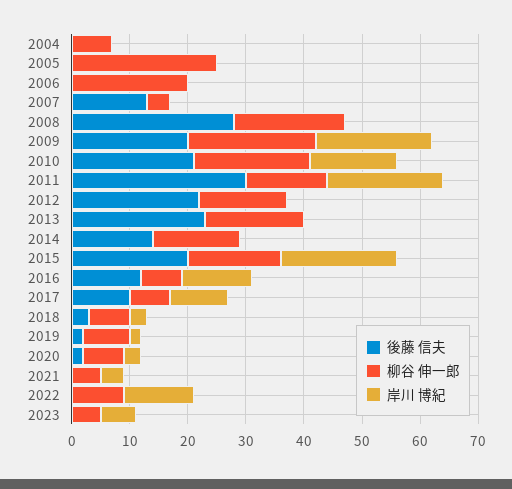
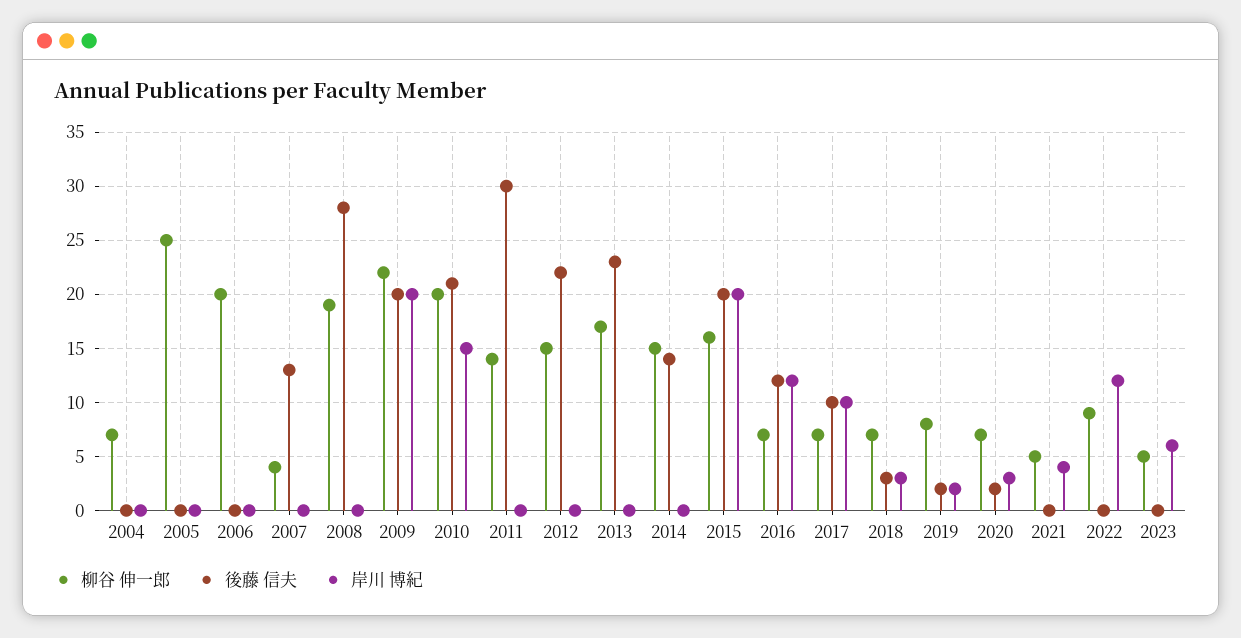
  {
    "後藤 信夫": {
      "2004": 0,
      "2005": 0,
      "2006": 0,
      "2007": 13,
      "2008": 28,
      "2009": 20,
      "2010": 21,
      "2011": 30,
      "2012": 22,
      "2013": 23,
      "2014": 14,
      "2015": 20,
      "2016": 12,
      "2017": 10,
      "2018": 3,
      "2019": 2,
      "2020": 2,
      "2021": 0,
      "2022": 0,
      "2023": 0
    },
    "柳谷 伸一郎": {
      "2004": 7,
      "2005": 25,
      "2006": 20,
      "2007": 4,
      "2008": 19,
      "2009": 22,
      "2010": 20,
      "2011": 14,
      "2012": 15,
      "2013": 17,
      "2014": 15,
      "2015": 16,
      "2016": 7,
      "2017": 7,
      "2018": 7,
      "2019": 8,
      "2020": 7,
      "2021": 5,
      "2022": 9,
      "2023": 5
    },
    "岸川 博紀": {
      "2004": 0,
      "2005": 0,
      "2006": 0,
      "2007": 0,
      "2008": 0,
      "2009": 20,
      "2010": 15,
-     "2011": 20,
+     "2011": 0,
      "2012": 0,
      "2013": 0,
      "2014": 0,
      "2015": 20,
      "2016": 12,
      "2017": 10,
      "2018": 3,
      "2019": 2,
      "2020": 3,
      "2021": 4,
      "2022": 12,
      "2023": 6
    }
  }

